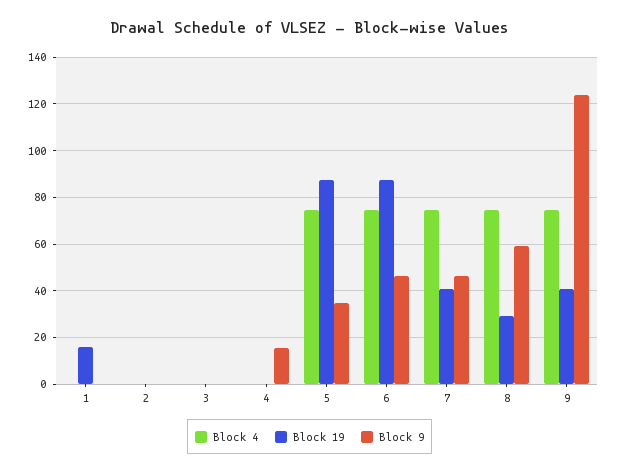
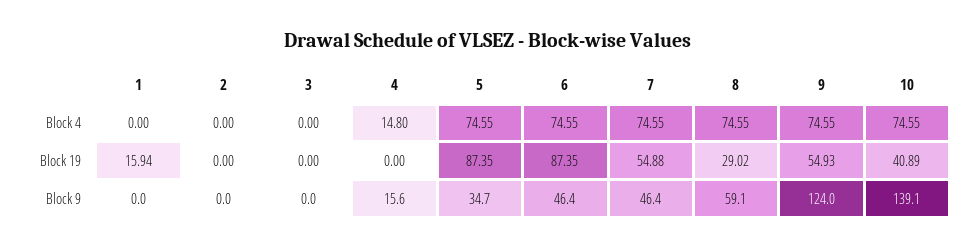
  {
    "Block 4": {
      "1": 0,
      "2": 0,
      "3": 0,
-     "4": 0,
+     "4": 14.8,
      "5": 74.55,
      "6": 74.55,
      "7": 74.55,
      "8": 74.55,
-     "9": 74.55
+     "9": 74.55,
+     "10": 74.55
    },
    "Block 19": {
      "1": 15.94,
      "2": 0,
      "3": 0,
      "4": 0,
      "5": 87.35,
      "6": 87.35,
-     "7": 40,
+     "7": 54.88,
      "8": 29.02,
-     "9": 40
+     "9": 54.93,
+     "10": 40.89
    },
    "Block 9": {
      "1": 0,
      "2": 0,
      "3": 0,
      "4": 15.6,
      "5": 34.7,
      "6": 46.4,
      "7": 46.4,
      "8": 59.1,
-     "9": 124
+     "9": 124,
+     "10": 139.1
    }
  }

